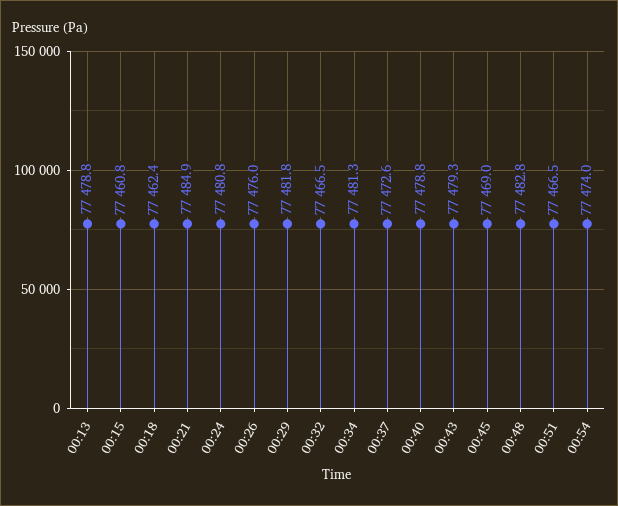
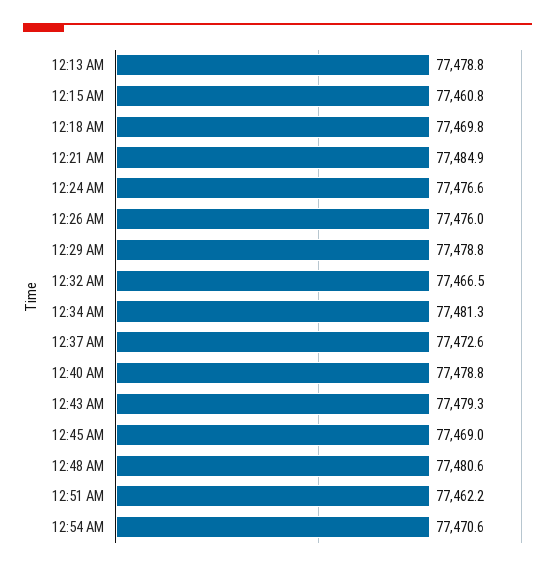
  {
    "00:13": 77478.8,
    "00:15": 77460.8,
-   "00:18": 77462.4,
+   "00:18": 77469.8,
    "00:21": 77484.9,
-   "00:24": 77480.8,
+   "00:24": 77476.6,
    "00:26": 77476,
-   "00:29": 77481.8,
+   "00:29": 77478.8,
    "00:32": 77466.5,
    "00:34": 77481.3,
    "00:37": 77472.6,
    "00:40": 77478.8,
    "00:43": 77479.3,
    "00:45": 77469,
-   "00:48": 77482.8,
+   "00:48": 77480.6,
-   "00:51": 77466.5,
+   "00:51": 77462.2,
-   "00:54": 77474
+   "00:54": 77470.6
  }

